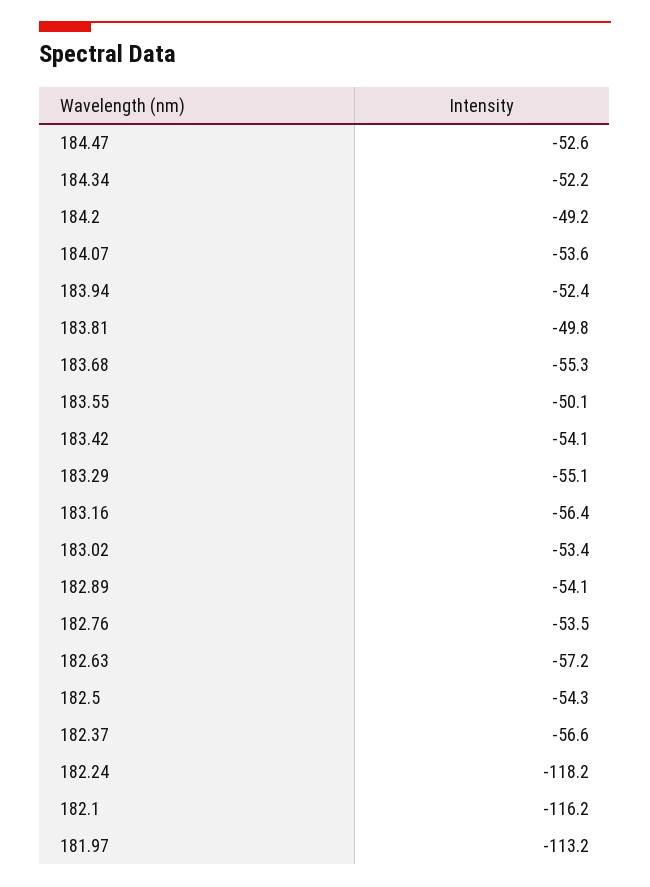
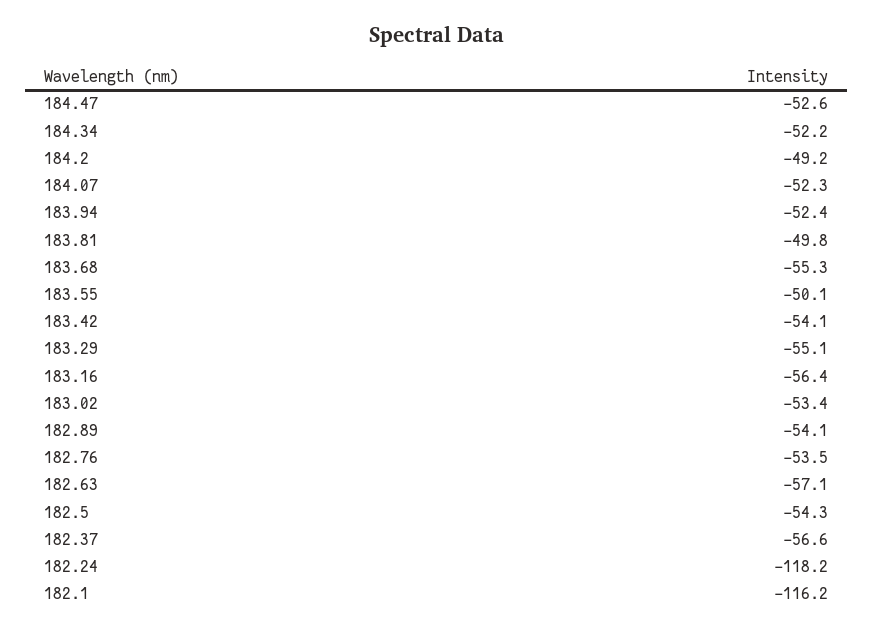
  {
    "184.47": -52.6,
    "184.34": -52.2,
    "184.2": -49.2,
-   "184.07": -53.6,
+   "184.07": -52.3,
    "183.94": -52.4,
    "183.81": -49.8,
    "183.68": -55.3,
    "183.55": -50.1,
    "183.42": -54.1,
    "183.29": -55.1,
    "183.16": -56.4,
    "183.02": -53.4,
    "182.89": -54.1,
    "182.76": -53.5,
-   "182.63": -57.2,
+   "182.63": -57.1,
    "182.5": -54.3,
    "182.37": -56.6,
    "182.24": -118.2,
-   "182.1": -116.2,
+   "182.1": -116.2
-   "181.97": -113.2
  }

